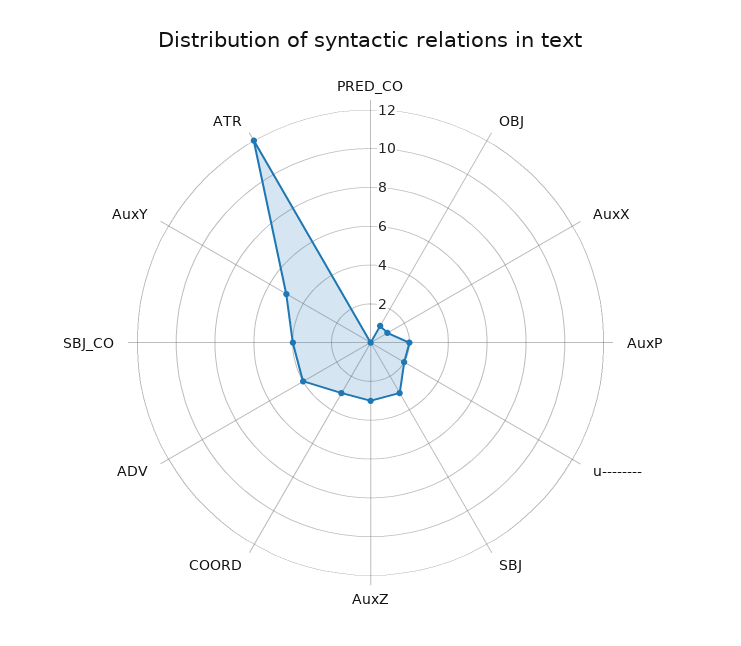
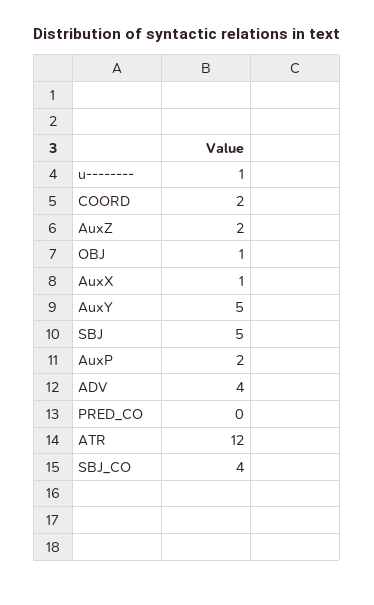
  {
    "PRED_CO": 0,
    "OBJ": 1,
    "AuxX": 1,
    "AuxP": 2,
-   "u--------": 2,
+   "u--------": 1,
-   "SBJ": 3,
+   "SBJ": 5,
-   "AuxZ": 3,
+   "AuxZ": 2,
-   "COORD": 3,
+   "COORD": 2,
    "ADV": 4,
    "SBJ_CO": 4,
    "AuxY": 5,
    "ATR": 12
  }

